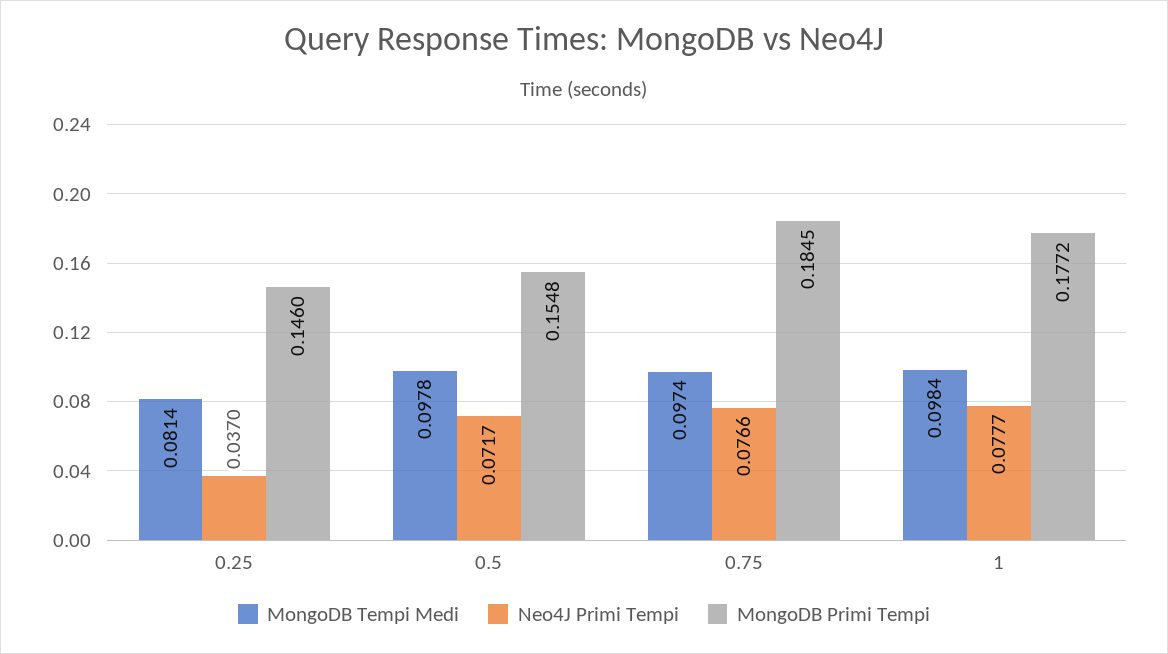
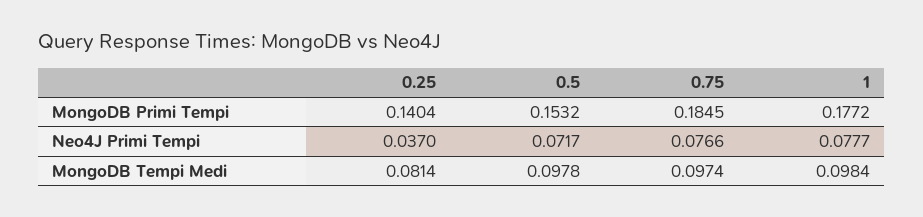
  {
    "MongoDB Tempi Medi": {
      "0.25": 0.0814,
      "0.5": 0.0978,
      "0.75": 0.0974,
      "1": 0.0984
    },
    "Neo4J Primi Tempi": {
      "0.25": 0.037,
      "0.5": 0.0717,
      "0.75": 0.0766,
      "1": 0.0777
    },
    "MongoDB Primi Tempi": {
-     "0.25": 0.146,
+     "0.25": 0.1404,
-     "0.5": 0.1548,
+     "0.5": 0.1532,
      "0.75": 0.1845,
      "1": 0.1772
    }
  }

